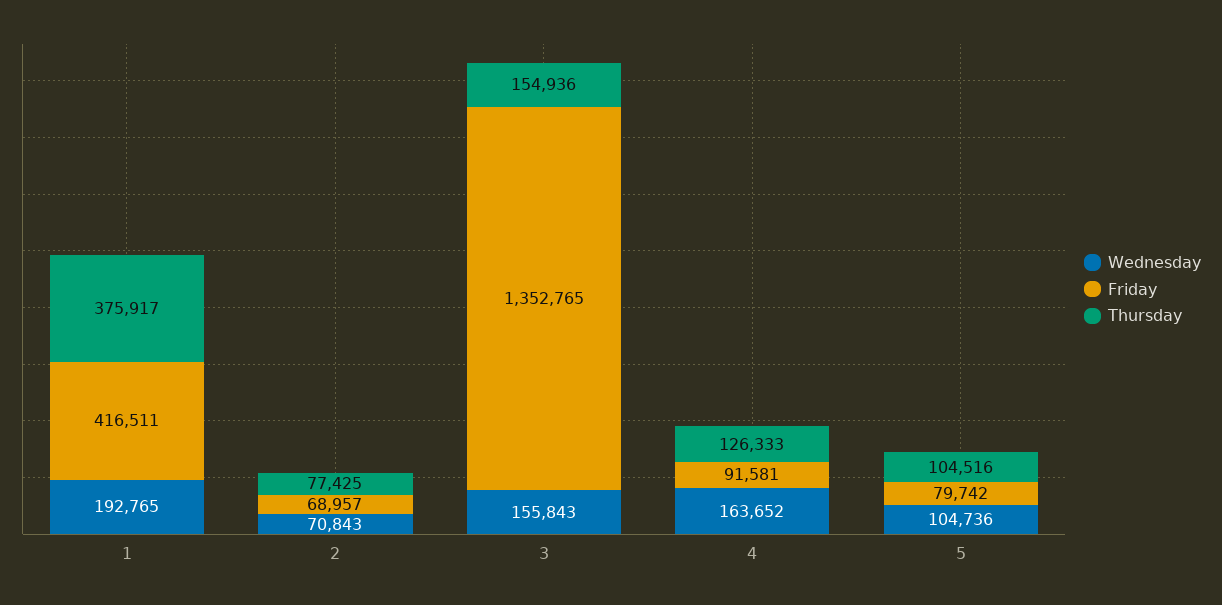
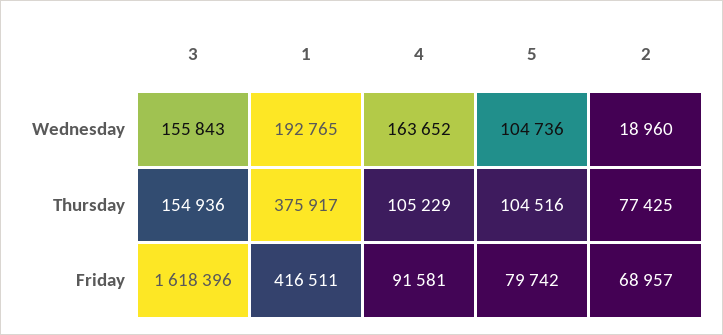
  {
    "Wednesday": {
      "1": 192765,
-     "2": 70843,
+     "2": 18960,
      "3": 155843,
      "4": 163652,
      "5": 104736
    },
    "Friday": {
      "1": 416511,
      "2": 68957,
-     "3": 1352765,
+     "3": 1618396,
      "4": 91581,
      "5": 79742
    },
    "Thursday": {
      "1": 375917,
      "2": 77425,
      "3": 154936,
-     "4": 126333,
+     "4": 105229,
      "5": 104516
    }
  }

